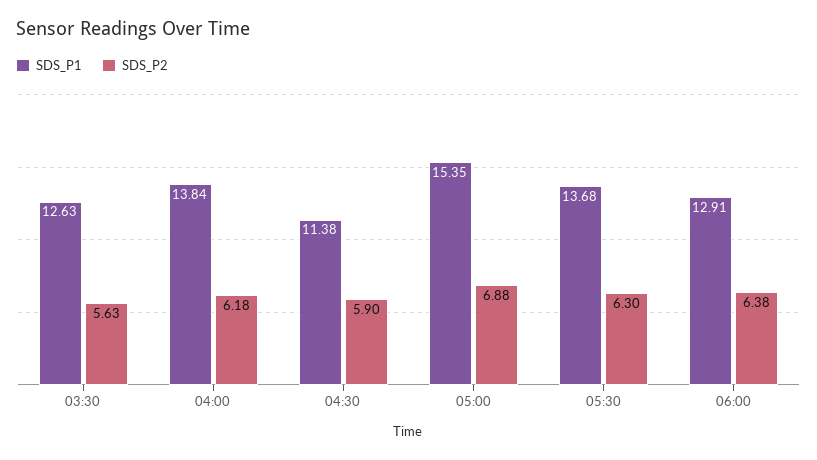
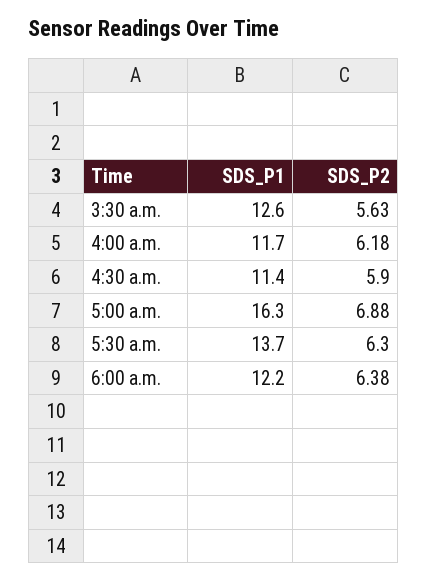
  {
    "SDS_P1": {
      "03:30": 12.63,
-     "04:00": 13.84,
+     "04:00": 11.7,
      "04:30": 11.38,
-     "05:00": 15.35,
+     "05:00": 16.3,
      "05:30": 13.68,
-     "06:00": 12.91
+     "06:00": 12.2
    },
    "SDS_P2": {
      "03:30": 5.63,
      "04:00": 6.18,
      "04:30": 5.9,
      "05:00": 6.88,
      "05:30": 6.3,
      "06:00": 6.38
    }
  }

